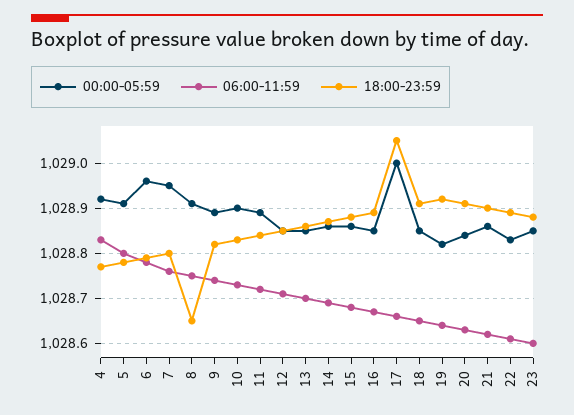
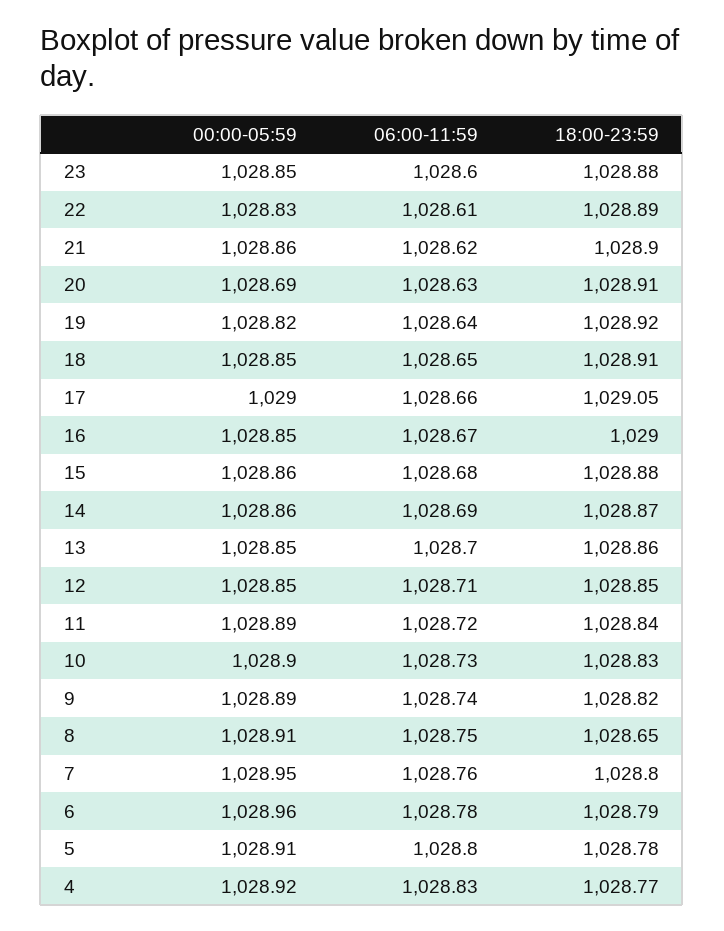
  {
    "00:00-05:59": {
      "4": 1028.92,
      "5": 1028.91,
      "6": 1028.96,
      "7": 1028.95,
      "8": 1028.91,
      "9": 1028.89,
      "10": 1028.9,
      "11": 1028.89,
      "12": 1028.85,
      "13": 1028.85,
      "14": 1028.86,
      "15": 1028.86,
      "16": 1028.85,
      "17": 1029,
      "18": 1028.85,
      "19": 1028.82,
-     "20": 1028.85,
+     "20": 1028.69,
      "21": 1028.86,
      "22": 1028.83,
      "23": 1028.85
    },
    "06:00-11:59": {
      "4": 1028.83,
      "5": 1028.8,
      "6": 1028.78,
      "7": 1028.76,
      "8": 1028.75,
      "9": 1028.74,
      "10": 1028.73,
      "11": 1028.72,
      "12": 1028.71,
      "13": 1028.7,
      "14": 1028.69,
      "15": 1028.68,
      "16": 1028.67,
      "17": 1028.66,
      "18": 1028.65,
      "19": 1028.64,
      "20": 1028.63,
      "21": 1028.62,
      "22": 1028.61,
      "23": 1028.6
    },
    "18:00-23:59": {
      "4": 1028.77,
      "5": 1028.78,
      "6": 1028.79,
      "7": 1028.8,
      "8": 1028.65,
      "9": 1028.82,
      "10": 1028.83,
      "11": 1028.84,
      "12": 1028.85,
      "13": 1028.86,
      "14": 1028.87,
      "15": 1028.88,
-     "16": 1028.9,
+     "16": 1029,
      "17": 1029.05,
      "18": 1028.91,
      "19": 1028.92,
      "20": 1028.91,
      "21": 1028.9,
      "22": 1028.89,
      "23": 1028.88
    }
  }

